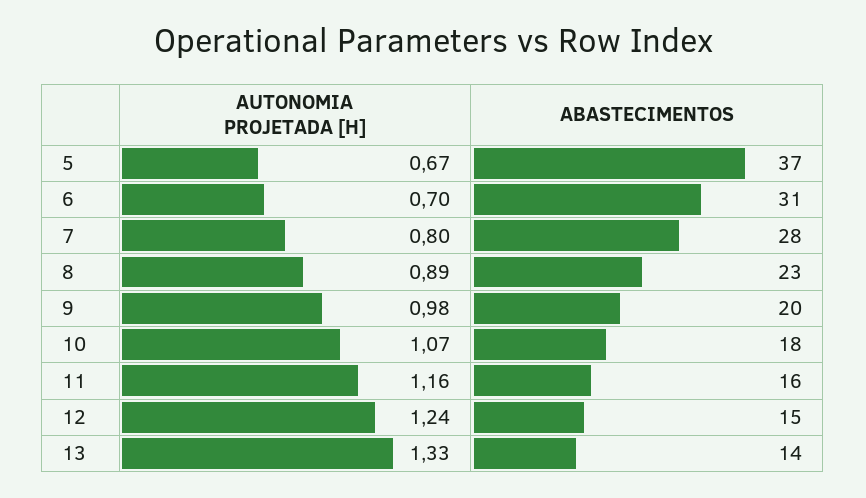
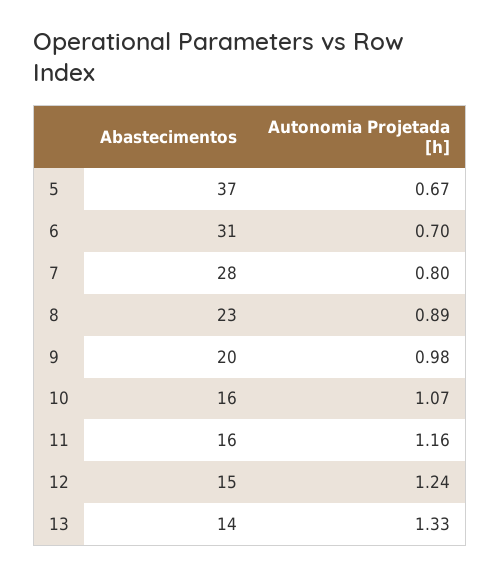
  {
    "AUTONOMIA PROJETADA [H]": {
      "5": 0.67,
      "6": 0.7,
      "7": 0.8,
      "8": 0.89,
      "9": 0.98,
      "10": 1.07,
      "11": 1.16,
      "12": 1.24,
      "13": 1.33
    },
    "ABASTECIMENTOS": {
      "5": 37,
      "6": 31,
      "7": 28,
      "8": 23,
      "9": 20,
-     "10": 18,
+     "10": 16,
      "11": 16,
      "12": 15,
      "13": 14
    }
  }

